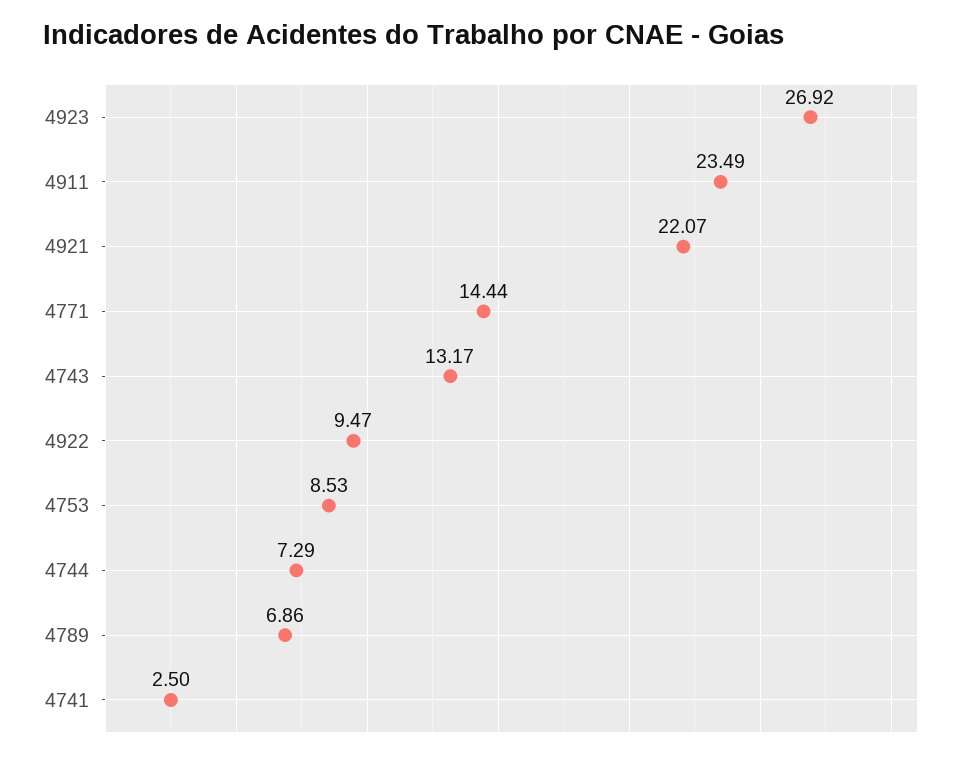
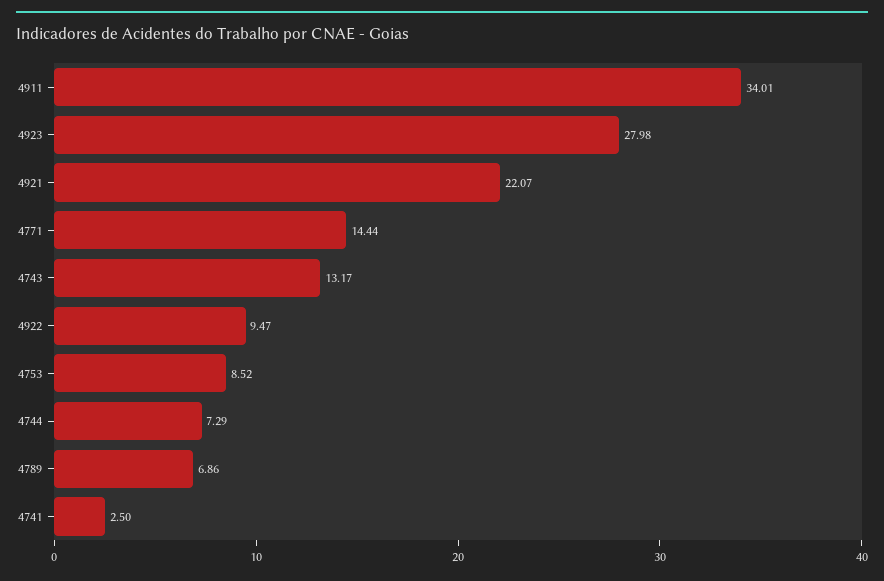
  {
-   "4923": 26.92,
+   "4923": 27.98,
-   "4911": 23.49,
+   "4911": 34.01,
    "4921": 22.07,
    "4771": 14.44,
    "4743": 13.17,
    "4922": 9.47,
-   "4753": 8.53,
+   "4753": 8.52,
    "4744": 7.29,
    "4789": 6.86,
    "4741": 2.5
  }

